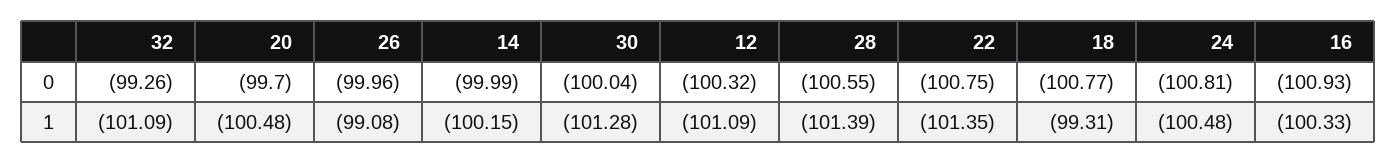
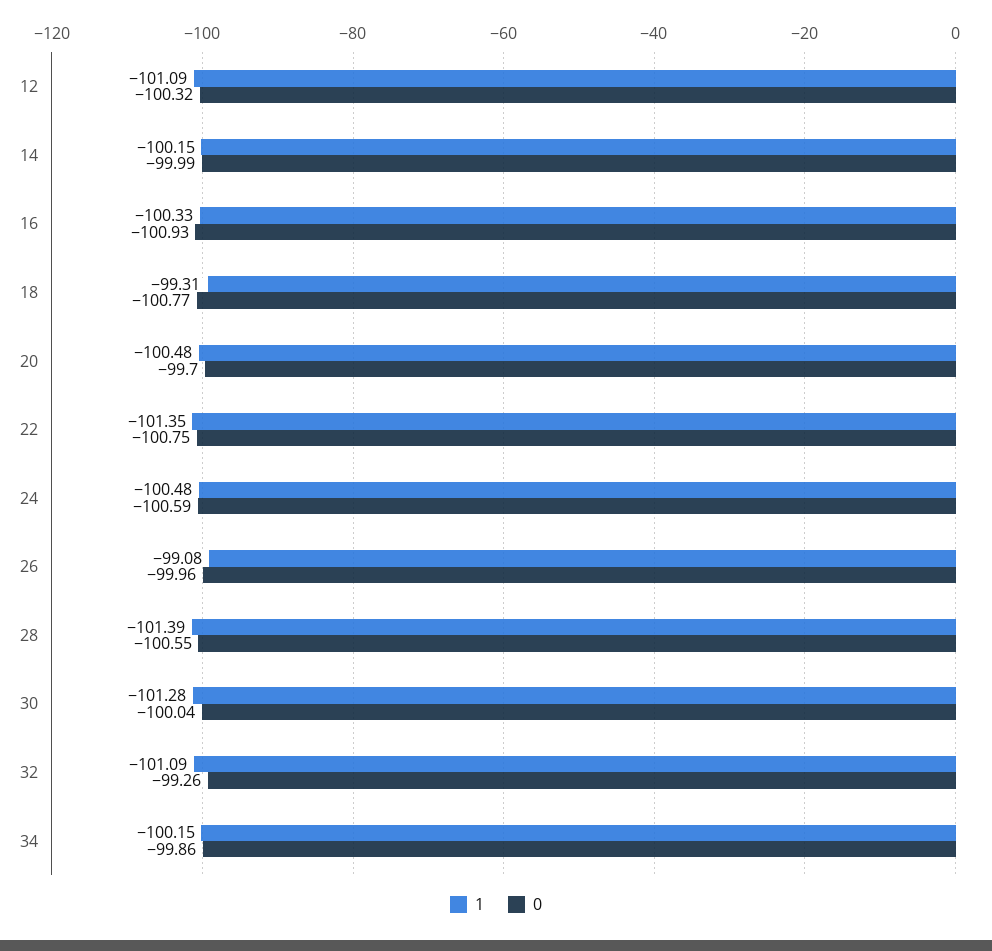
  {
    "0": {
      "32": -99.26,
      "20": -99.7,
      "26": -99.96,
      "14": -99.99,
      "30": -100.04,
      "12": -100.32,
      "28": -100.55,
      "22": -100.75,
      "18": -100.77,
-     "24": -100.81,
+     "24": -100.59,
-     "16": -100.93
+     "16": -100.93,
+     "34": -99.86
    },
    "1": {
      "32": -101.09,
      "20": -100.48,
      "26": -99.08,
      "14": -100.15,
      "30": -101.28,
      "12": -101.09,
      "28": -101.39,
      "22": -101.35,
      "18": -99.31,
      "24": -100.48,
-     "16": -100.33
+     "16": -100.33,
+     "34": -100.15
    }
  }

